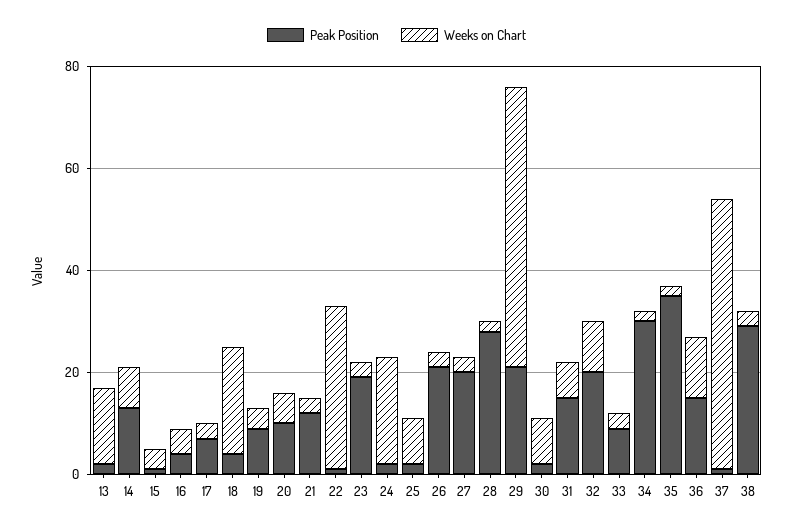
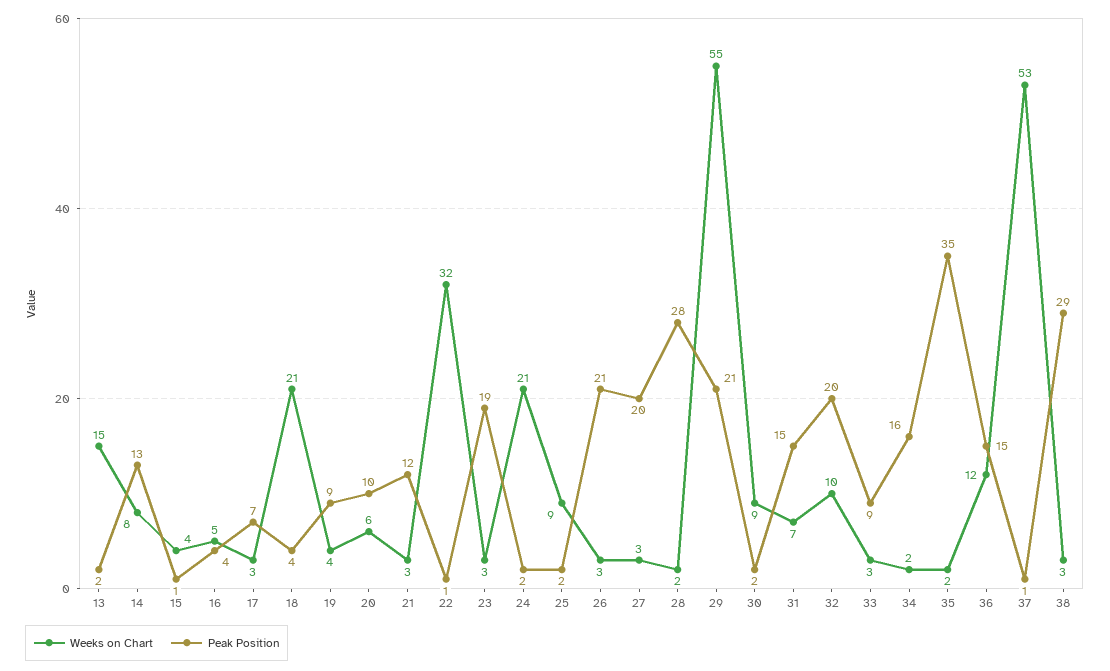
  {
    "Peak Position": {
      "13": 2,
      "14": 13,
      "15": 1,
      "16": 4,
      "17": 7,
      "18": 4,
      "19": 9,
      "20": 10,
      "21": 12,
      "22": 1,
      "23": 19,
      "24": 2,
      "25": 2,
      "26": 21,
      "27": 20,
      "28": 28,
      "29": 21,
      "30": 2,
      "31": 15,
      "32": 20,
      "33": 9,
-     "34": 30,
+     "34": 16,
      "35": 35,
      "36": 15,
      "37": 1,
      "38": 29
    },
    "Weeks on Chart": {
      "13": 15,
      "14": 8,
      "15": 4,
      "16": 5,
      "17": 3,
      "18": 21,
      "19": 4,
      "20": 6,
      "21": 3,
      "22": 32,
      "23": 3,
      "24": 21,
      "25": 9,
      "26": 3,
      "27": 3,
      "28": 2,
      "29": 55,
      "30": 9,
      "31": 7,
      "32": 10,
      "33": 3,
      "34": 2,
      "35": 2,
      "36": 12,
      "37": 53,
      "38": 3
    }
  }

